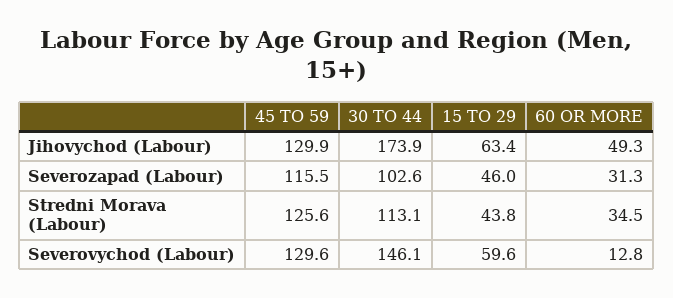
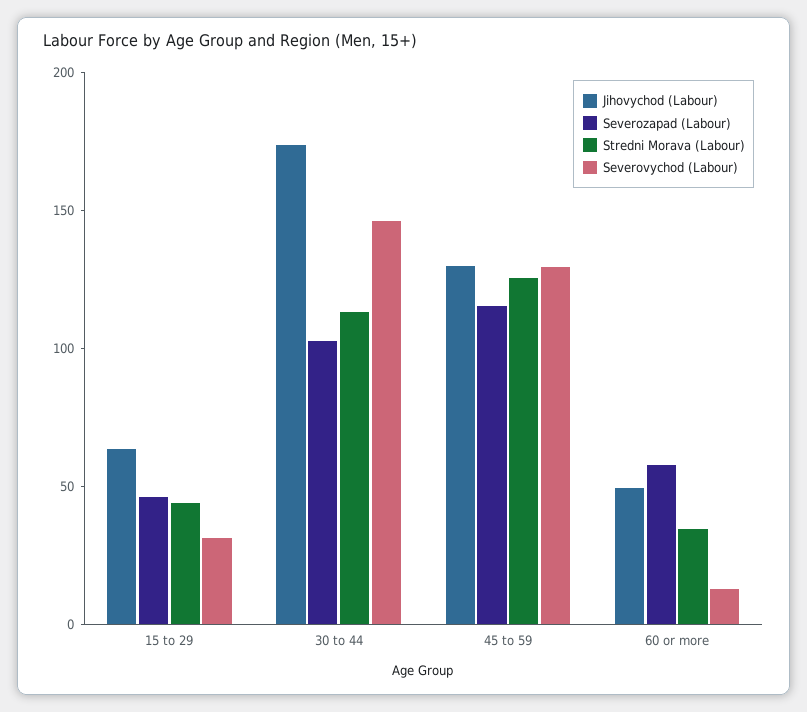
  {
    "Jihovychod (Labour)": {
      "45 TO 59": 129.9,
      "30 TO 44": 173.9,
      "15 TO 29": 63.4,
      "60 OR MORE": 49.3
    },
    "Severozapad (Labour)": {
      "45 TO 59": 115.5,
      "30 TO 44": 102.6,
      "15 TO 29": 46,
-     "60 OR MORE": 31.3
+     "60 OR MORE": 60
    },
    "Stredni Morava (Labour)": {
      "45 TO 59": 125.6,
      "30 TO 44": 113.1,
      "15 TO 29": 43.8,
      "60 OR MORE": 34.5
    },
    "Severovychod (Labour)": {
      "45 TO 59": 129.6,
      "30 TO 44": 146.1,
-     "15 TO 29": 59.6,
+     "15 TO 29": 30,
      "60 OR MORE": 12.8
    }
  }

